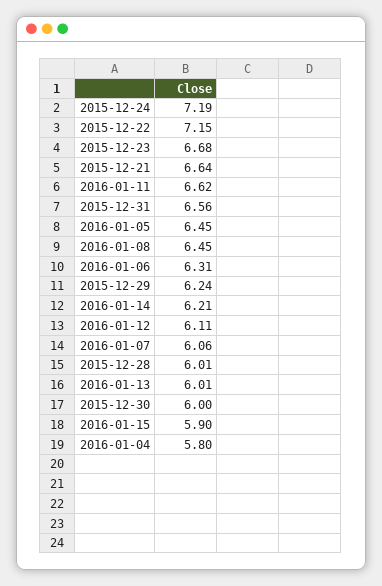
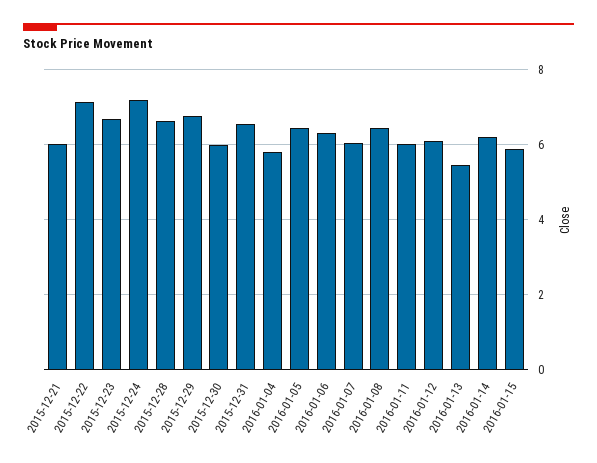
  {
    "2015-12-24": 7.19,
    "2015-12-22": 7.15,
    "2015-12-23": 6.68,
-   "2015-12-21": 6.64,
+   "2015-12-21": 6,
-   "2016-01-11": 6.62,
+   "2016-01-11": 6,
    "2015-12-31": 6.56,
    "2016-01-05": 6.45,
    "2016-01-08": 6.45,
    "2016-01-06": 6.31,
-   "2015-12-29": 6.24,
+   "2015-12-29": 6.8,
    "2016-01-14": 6.21,
    "2016-01-12": 6.11,
    "2016-01-07": 6.06,
-   "2015-12-28": 6.01,
+   "2015-12-28": 6.6,
-   "2016-01-13": 6.01,
+   "2016-01-13": 5.4,
    "2015-12-30": 6,
    "2016-01-15": 5.9,
    "2016-01-04": 5.8
  }

